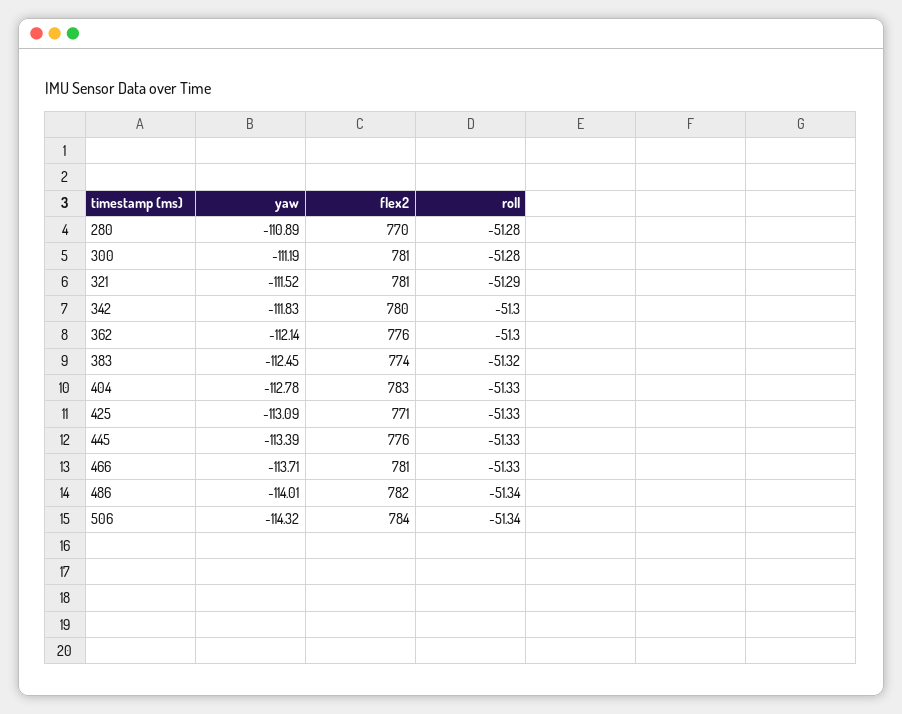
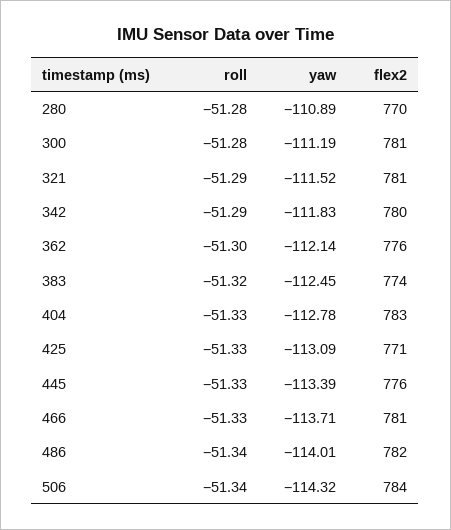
  {
    "yaw": {
      "280": -110.89,
      "300": -111.19,
      "321": -111.52,
      "342": -111.83,
      "362": -112.14,
      "383": -112.45,
      "404": -112.78,
      "425": -113.09,
      "445": -113.39,
      "466": -113.71,
      "486": -114.01,
      "506": -114.32
    },
    "flex2": {
      "280": 770,
      "300": 781,
      "321": 781,
      "342": 780,
      "362": 776,
      "383": 774,
      "404": 783,
      "425": 771,
      "445": 776,
      "466": 781,
      "486": 782,
      "506": 784
    },
    "roll": {
      "280": -51.28,
      "300": -51.28,
      "321": -51.29,
-     "342": -51.3,
+     "342": -51.29,
      "362": -51.3,
      "383": -51.32,
      "404": -51.33,
      "425": -51.33,
      "445": -51.33,
      "466": -51.33,
      "486": -51.34,
      "506": -51.34
    }
  }

